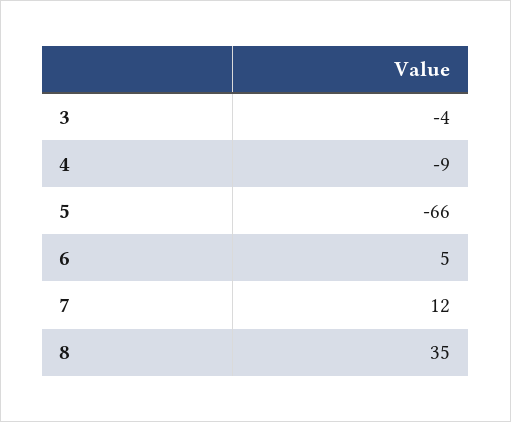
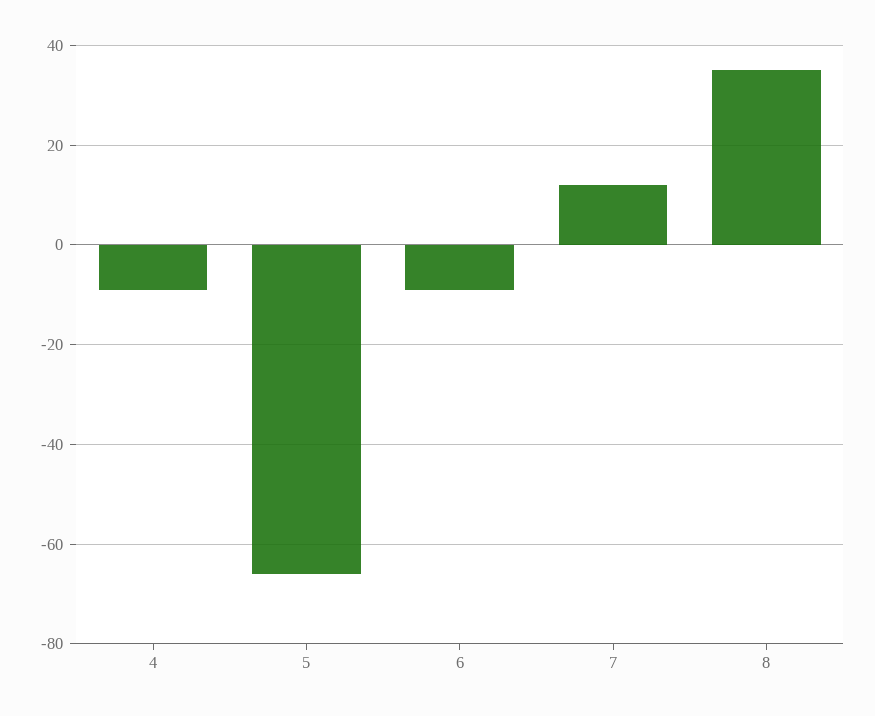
  {
-   "3": -4,
    "4": -9,
    "5": -66,
-   "6": 5,
+   "6": -10,
    "7": 12,
    "8": 35
  }

